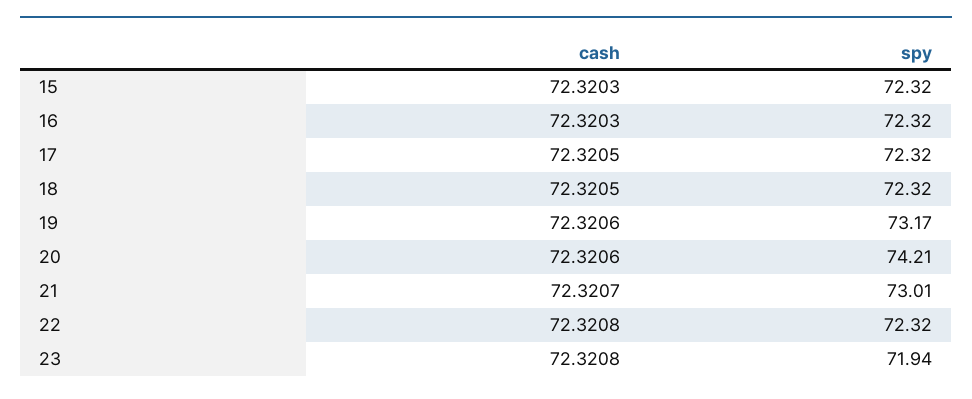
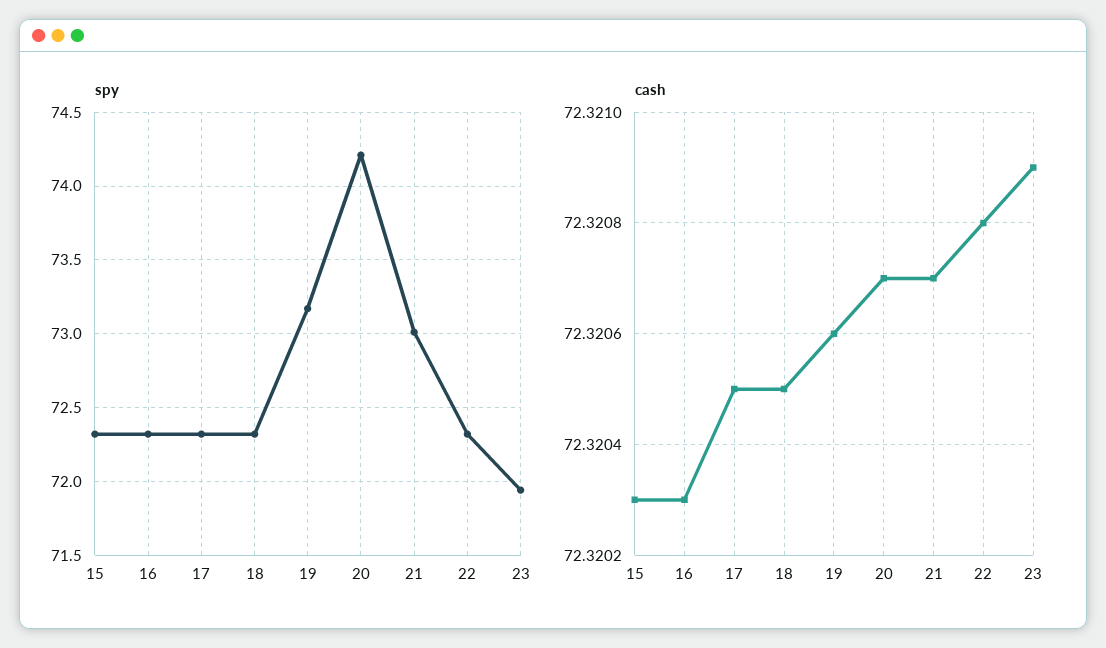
  {
    "cash": {
      "15": 72.3203,
      "16": 72.3203,
      "17": 72.3205,
      "18": 72.3205,
      "19": 72.3206,
-     "20": 72.3206,
+     "20": 72.3207,
      "21": 72.3207,
      "22": 72.3208,
-     "23": 72.3208
+     "23": 72.3209
    },
    "spy": {
      "15": 72.32,
      "16": 72.32,
      "17": 72.32,
      "18": 72.32,
      "19": 73.17,
      "20": 74.21,
      "21": 73.01,
      "22": 72.32,
      "23": 71.94
    }
  }

